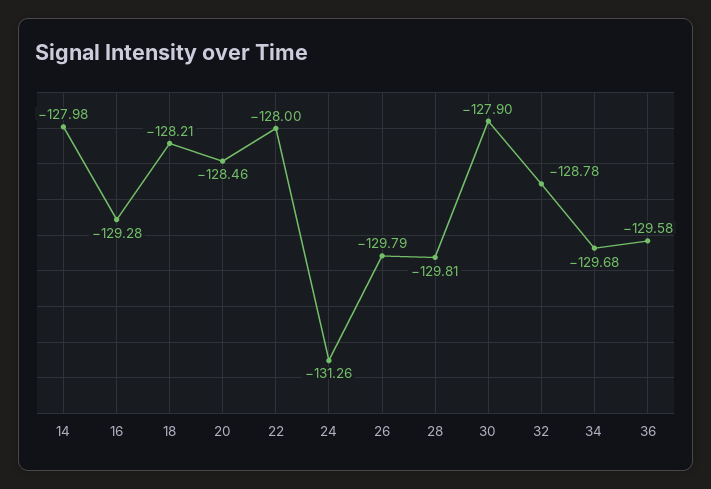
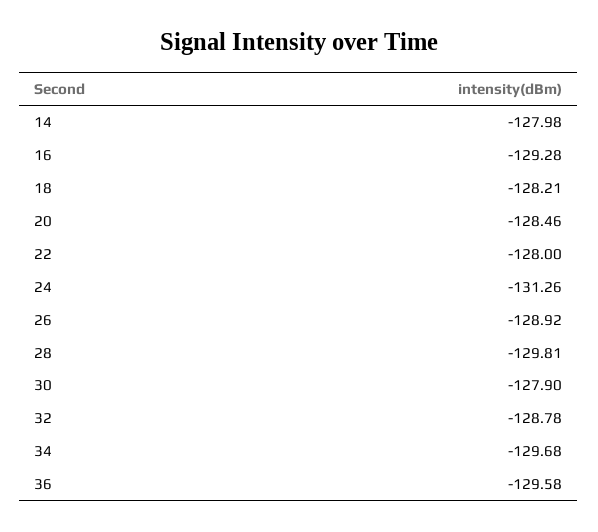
  {
    "14": -127.98,
    "16": -129.28,
    "18": -128.21,
    "20": -128.46,
    "22": -128,
    "24": -131.26,
-   "26": -129.79,
+   "26": -128.92,
    "28": -129.81,
    "30": -127.9,
    "32": -128.78,
    "34": -129.68,
    "36": -129.58
  }

